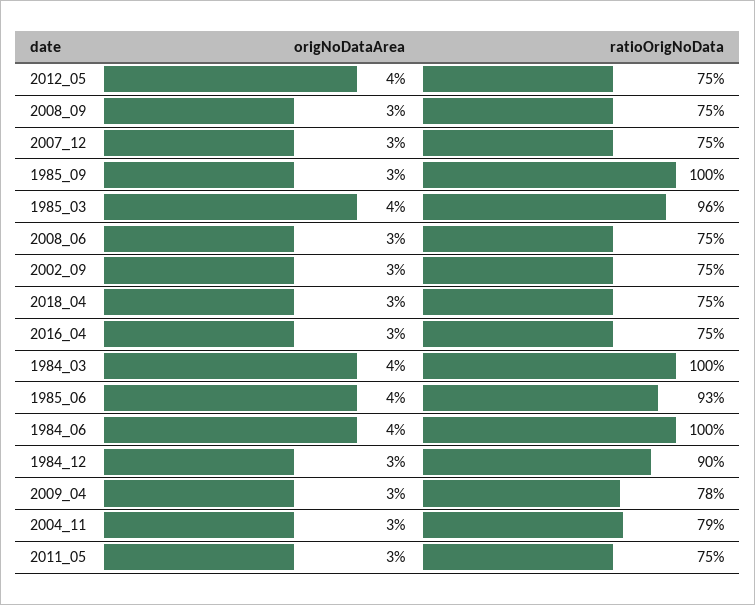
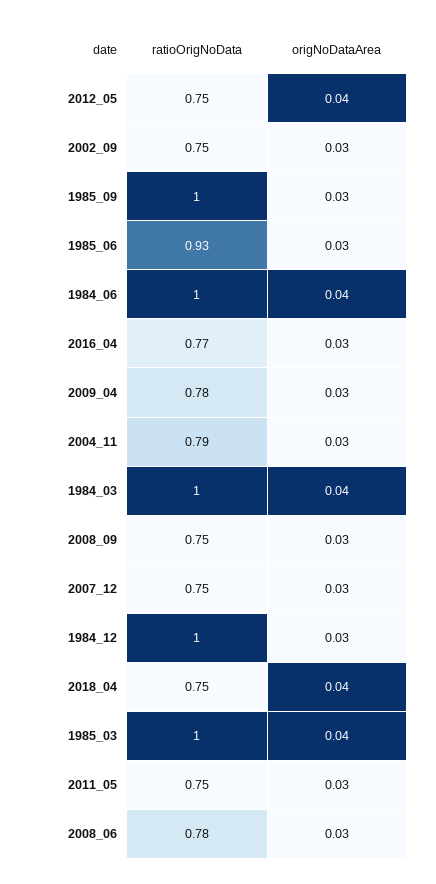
  {
    "origNoDataArea": {
      "2012_05": 0.04,
      "2008_09": 0.03,
      "2007_12": 0.03,
      "1985_09": 0.03,
      "1985_03": 0.04,
      "2008_06": 0.03,
      "2002_09": 0.03,
-     "2018_04": 0.03,
+     "2018_04": 0.04,
      "2016_04": 0.03,
      "1984_03": 0.04,
-     "1985_06": 0.04,
+     "1985_06": 0.03,
      "1984_06": 0.04,
      "1984_12": 0.03,
      "2009_04": 0.03,
      "2004_11": 0.03,
      "2011_05": 0.03
    },
    "ratioOrigNoData": {
      "2012_05": 0.75,
      "2008_09": 0.75,
      "2007_12": 0.75,
      "1985_09": 1,
-     "1985_03": 0.96,
+     "1985_03": 1,
-     "2008_06": 0.75,
+     "2008_06": 0.78,
      "2002_09": 0.75,
      "2018_04": 0.75,
-     "2016_04": 0.75,
+     "2016_04": 0.77,
      "1984_03": 1,
      "1985_06": 0.93,
      "1984_06": 1,
-     "1984_12": 0.9,
+     "1984_12": 1,
      "2009_04": 0.78,
      "2004_11": 0.79,
      "2011_05": 0.75
    }
  }

